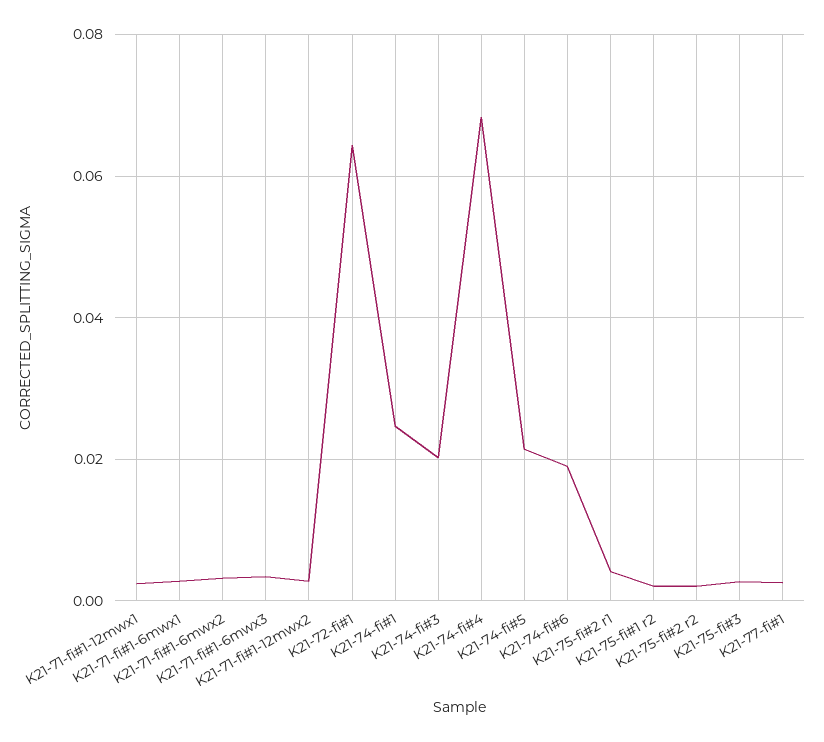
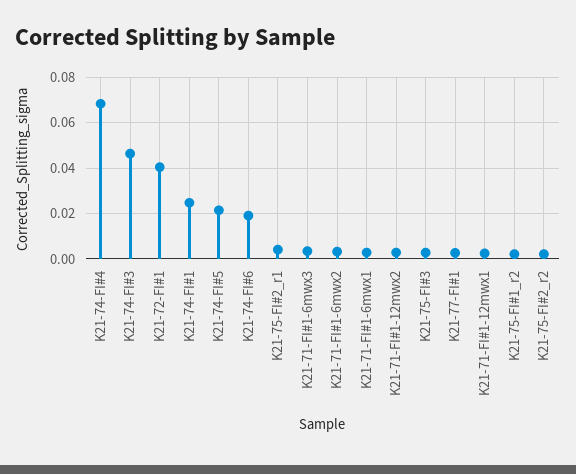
  {
    "K21-71-fi#1-12mwx1": 0.002,
    "K21-71-fi#1-6mwx1": 0.002,
    "K21-71-fi#1-6mwx2": 0.004,
    "K21-71-fi#1-6mwx3": 0.004,
    "K21-71-fi#1-12mwx2": 0.002,
-   "K21-72-fi#1": 0.064,
+   "K21-72-fi#1": 0.04,
    "K21-74-fi#1": 0.024,
-   "K21-74-fi#3": 0.02,
+   "K21-74-fi#3": 0.045,
    "K21-74-fi#4": 0.068,
    "K21-74-fi#5": 0.022,
    "K21-74-fi#6": 0.02,
    "K21-75-fi#2 r1": 0.004,
    "K21-75-fi#1 r2": 0.002,
    "K21-75-fi#2 r2": 0.002,
    "K21-75-fi#3": 0.002,
    "K21-77-fi#1": 0.002
  }

